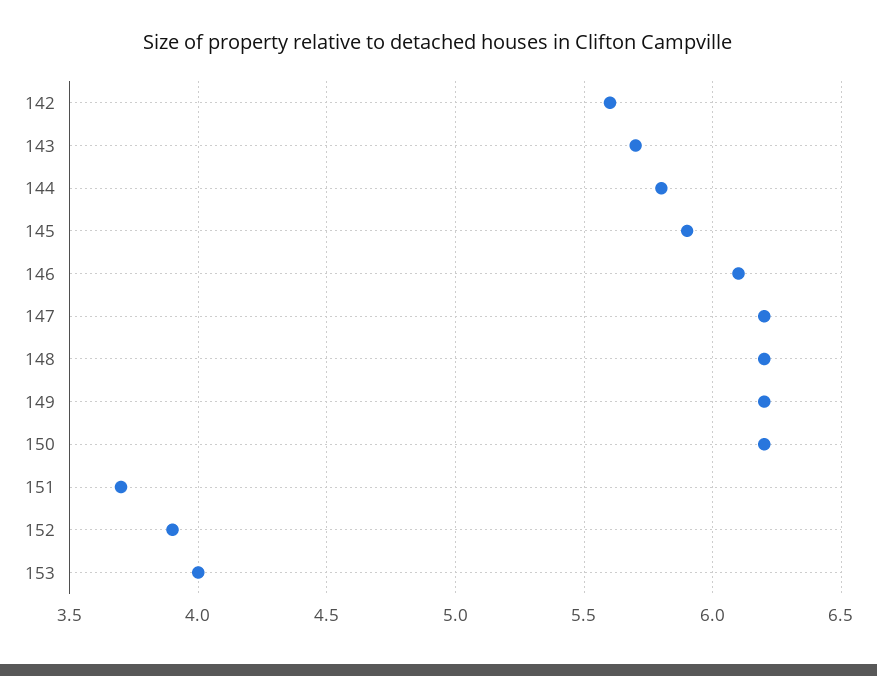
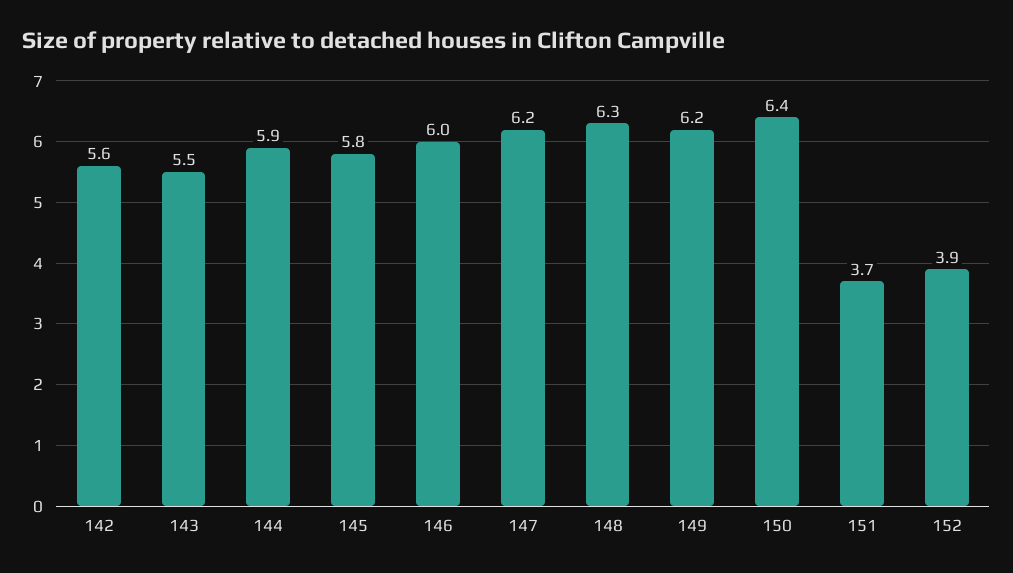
  {
    "142": 5.6,
-   "143": 5.7,
+   "143": 5.5,
-   "144": 5.8,
+   "144": 5.9,
-   "145": 5.9,
+   "145": 5.8,
-   "146": 6.1,
+   "146": 6,
    "147": 6.2,
-   "148": 6.2,
+   "148": 6.3,
    "149": 6.2,
-   "150": 6.2,
+   "150": 6.4,
    "151": 3.7,
-   "152": 3.9,
+   "152": 3.9
-   "153": 4
  }

